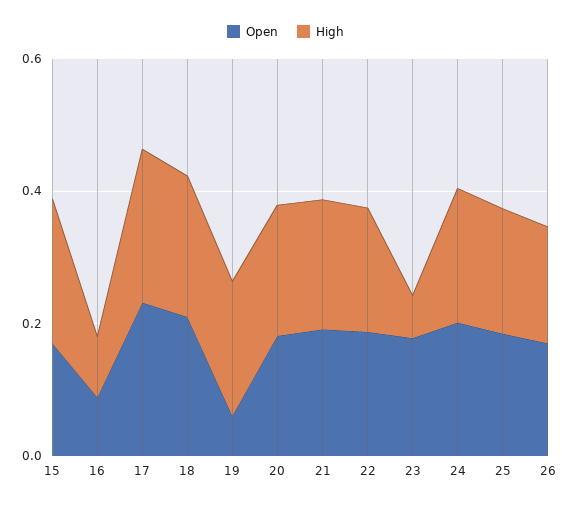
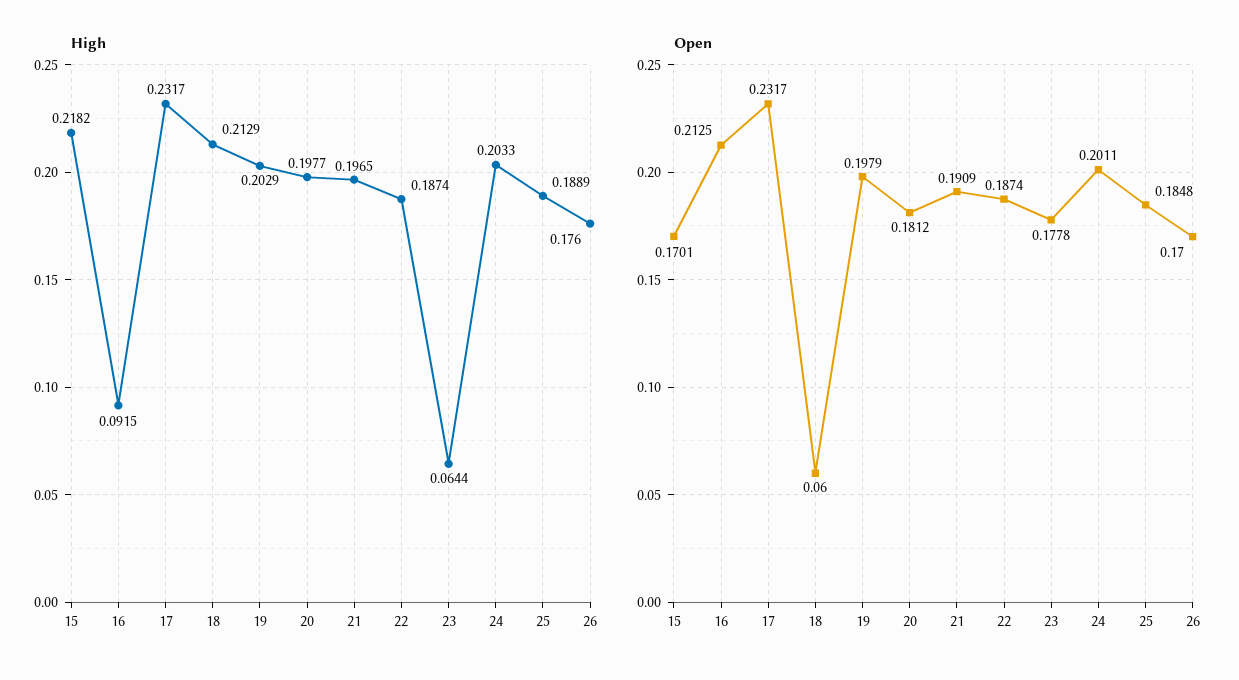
  {
    "Open": {
      "15": 0.1701,
-     "16": 0.1,
+     "16": 0.2125,
      "17": 0.2317,
-     "18": 0.2,
+     "18": 0.06,
-     "19": 0.05,
+     "19": 0.1979,
      "20": 0.1812,
      "21": 0.1909,
      "22": 0.1874,
      "23": 0.1778,
      "24": 0.2011,
      "25": 0.1848,
      "26": 0.17
    },
    "High": {
      "15": 0.2182,
      "16": 0.0915,
      "17": 0.2317,
      "18": 0.2129,
      "19": 0.2029,
      "20": 0.1977,
      "21": 0.1965,
      "22": 0.1874,
      "23": 0.0644,
      "24": 0.2033,
      "25": 0.1889,
      "26": 0.176
    }
  }

